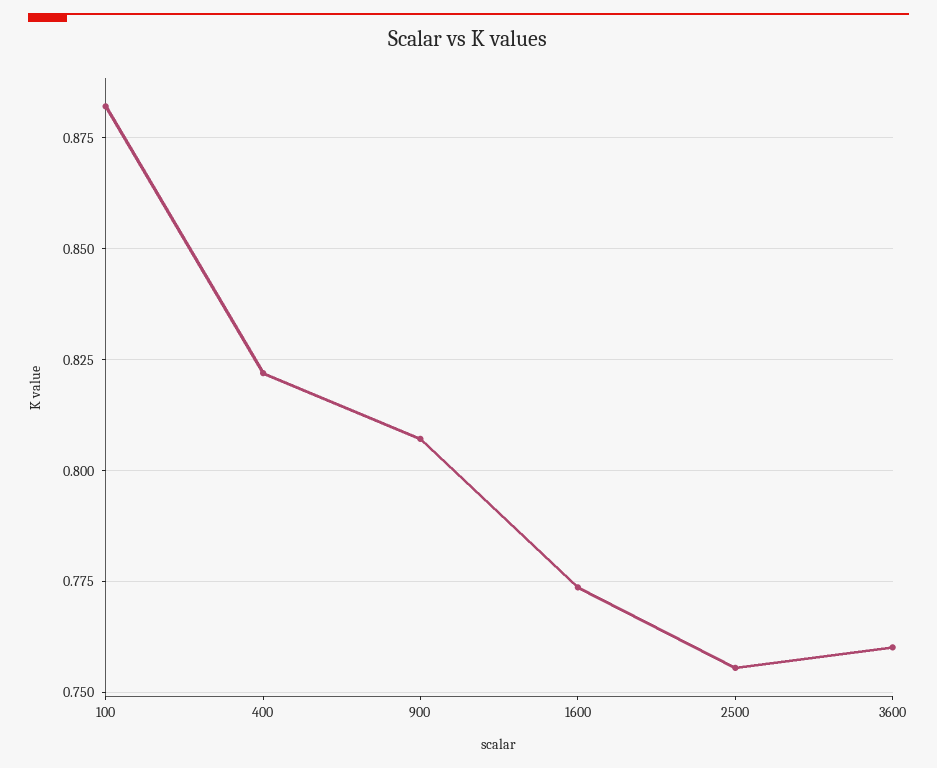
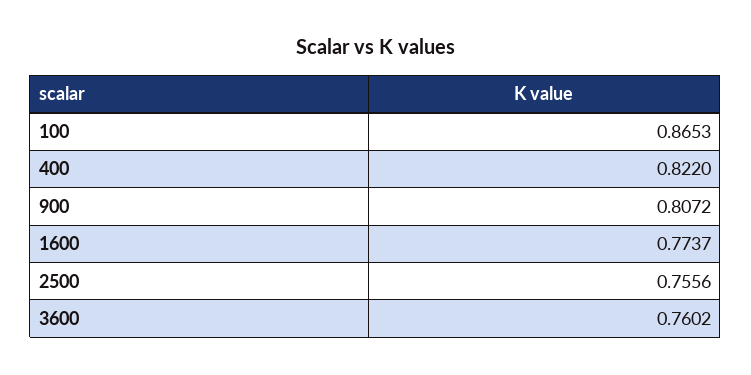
  {
-   "100": 0.8825,
+   "100": 0.8653,
    "400": 0.822,
    "900": 0.8072,
    "1600": 0.7737,
    "2500": 0.7556,
    "3600": 0.7602
  }

